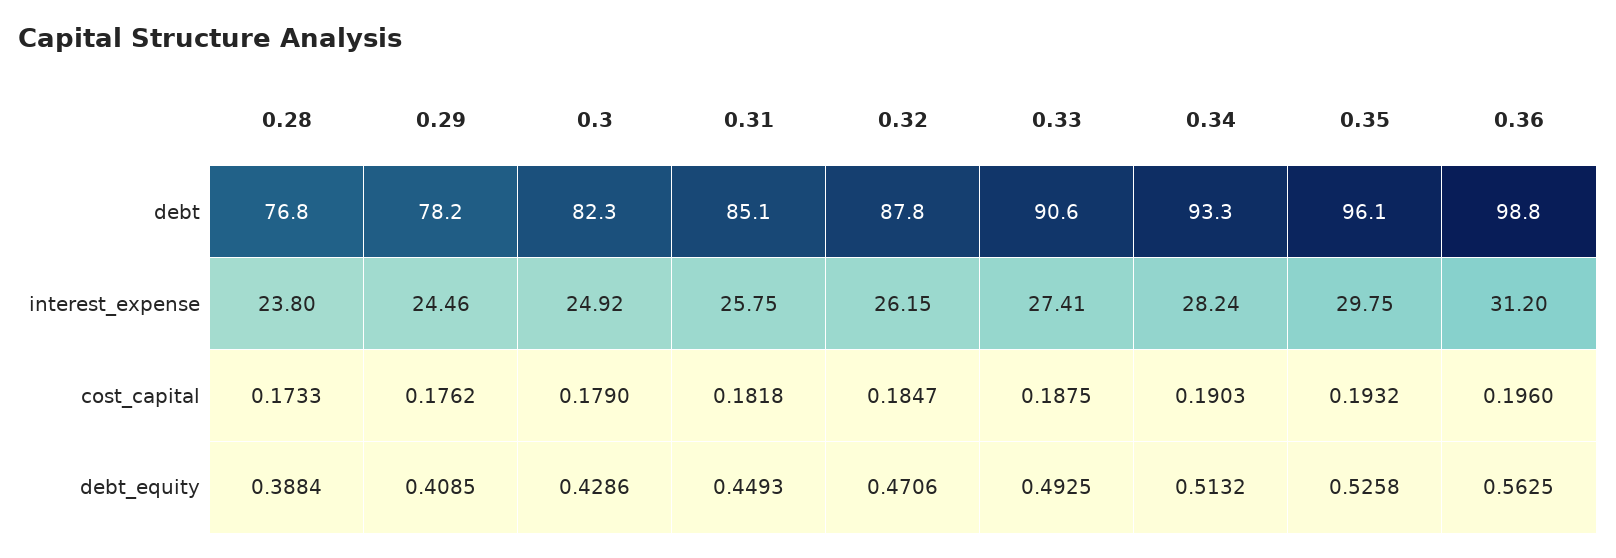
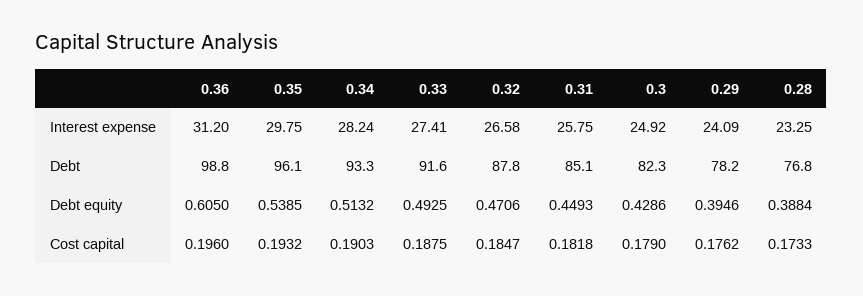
  {
    "0.28": {
      "debt": 76.8,
-     "interest_expense": 23.8,
+     "interest_expense": 23.25,
      "cost_capital": 0.1733,
      "debt_equity": 0.3884
    },
    "0.29": {
      "debt": 78.2,
-     "interest_expense": 24.46,
+     "interest_expense": 24.09,
      "cost_capital": 0.1762,
-     "debt_equity": 0.4085
+     "debt_equity": 0.3946
    },
    "0.3": {
      "debt": 82.3,
      "interest_expense": 24.92,
      "cost_capital": 0.179,
      "debt_equity": 0.4286
    },
    "0.31": {
      "debt": 85.1,
      "interest_expense": 25.75,
      "cost_capital": 0.1818,
      "debt_equity": 0.4493
    },
    "0.32": {
      "debt": 87.8,
-     "interest_expense": 26.15,
+     "interest_expense": 26.58,
      "cost_capital": 0.1847,
      "debt_equity": 0.4706
    },
    "0.33": {
-     "debt": 90.6,
+     "debt": 91.6,
      "interest_expense": 27.41,
      "cost_capital": 0.1875,
      "debt_equity": 0.4925
    },
    "0.34": {
      "debt": 93.3,
      "interest_expense": 28.24,
      "cost_capital": 0.1903,
      "debt_equity": 0.5132
    },
    "0.35": {
      "debt": 96.1,
      "interest_expense": 29.75,
      "cost_capital": 0.1932,
-     "debt_equity": 0.5258
+     "debt_equity": 0.5385
    },
    "0.36": {
      "debt": 98.8,
      "interest_expense": 31.2,
      "cost_capital": 0.196,
-     "debt_equity": 0.5625
+     "debt_equity": 0.605
    }
  }

